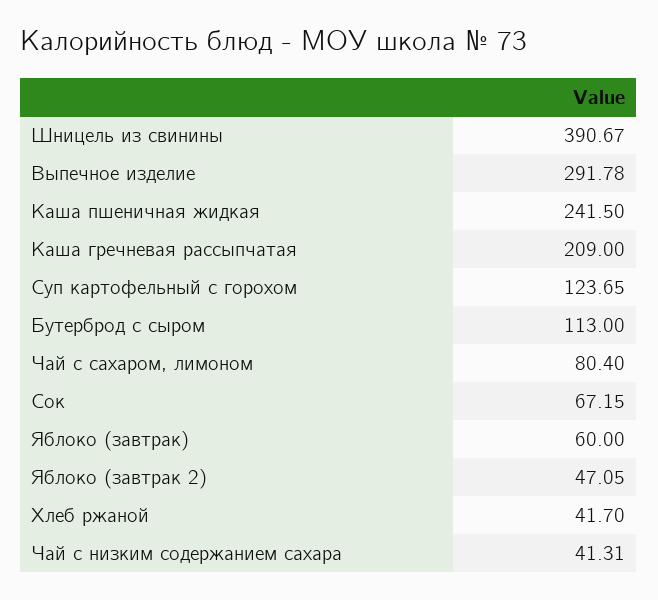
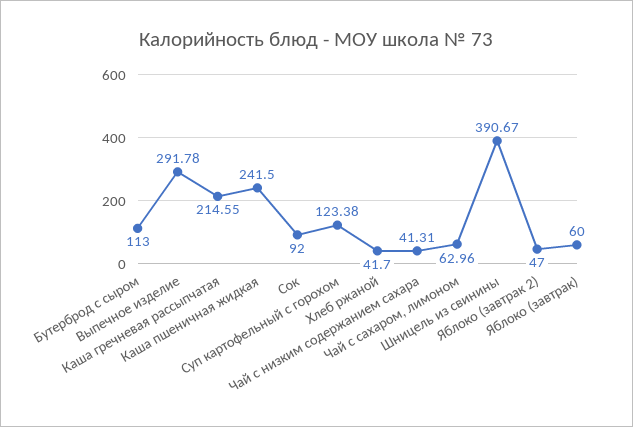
  {
    "Шницель из свинины": 390.67,
    "Выпечное изделие": 291.78,
    "Каша пшеничная жидкая": 241.5,
-   "Каша гречневая рассыпчатая": 209,
+   "Каша гречневая рассыпчатая": 214.55,
-   "Суп картофельный с горохом": 123.65,
+   "Суп картофельный с горохом": 123.38,
    "Бутерброд с сыром": 113,
-   "Чай с сахаром, лимоном": 80.4,
+   "Чай с сахаром, лимоном": 62.96,
-   "Сок": 67.15,
+   "Сок": 92,
    "Яблоко (завтрак)": 60,
-   "Яблоко (завтрак 2)": 47.05,
+   "Яблоко (завтрак 2)": 47,
    "Хлеб ржаной": 41.7,
    "Чай с низким содержанием сахара": 41.31
  }

